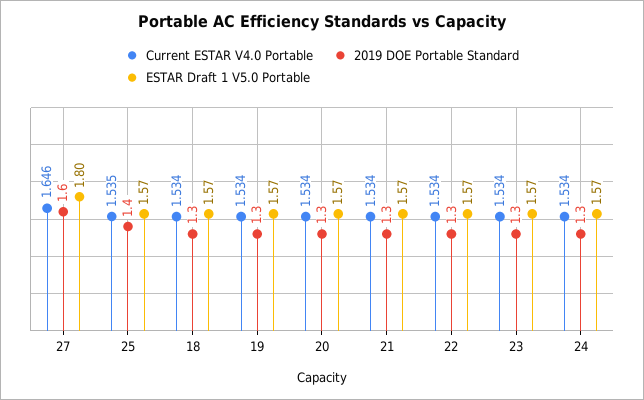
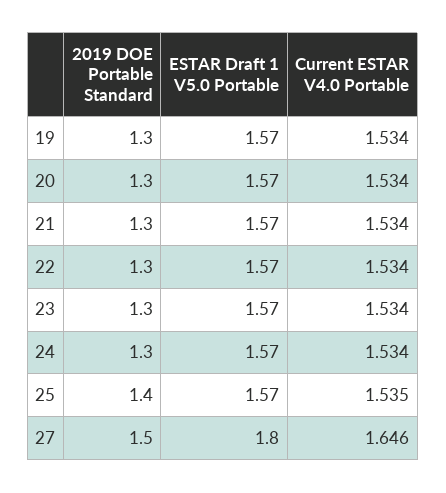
  {
    "Current ESTAR V4.0 Portable": {
      "27": 1.646,
      "25": 1.535,
-     "18": 1.534,
      "19": 1.534,
      "20": 1.534,
      "21": 1.534,
      "22": 1.534,
      "23": 1.534,
      "24": 1.534
    },
    "2019 DOE Portable Standard": {
-     "27": 1.6,
+     "27": 1.5,
      "25": 1.4,
-     "18": 1.3,
      "19": 1.3,
      "20": 1.3,
      "21": 1.3,
      "22": 1.3,
      "23": 1.3,
      "24": 1.3
    },
    "ESTAR Draft 1 V5.0 Portable": {
      "27": 1.8,
      "25": 1.57,
-     "18": 1.57,
      "19": 1.57,
      "20": 1.57,
      "21": 1.57,
      "22": 1.57,
      "23": 1.57,
      "24": 1.57
    }
  }

